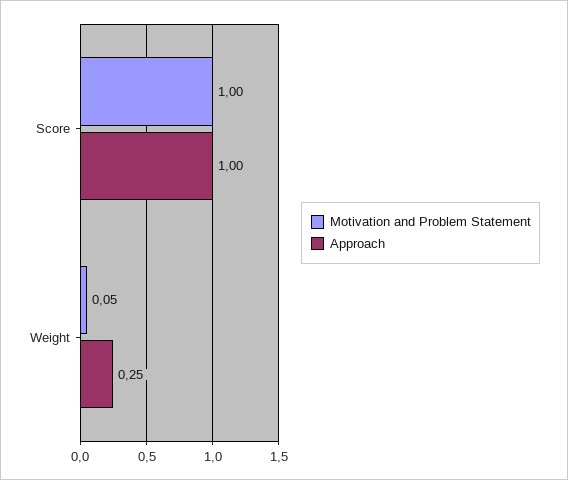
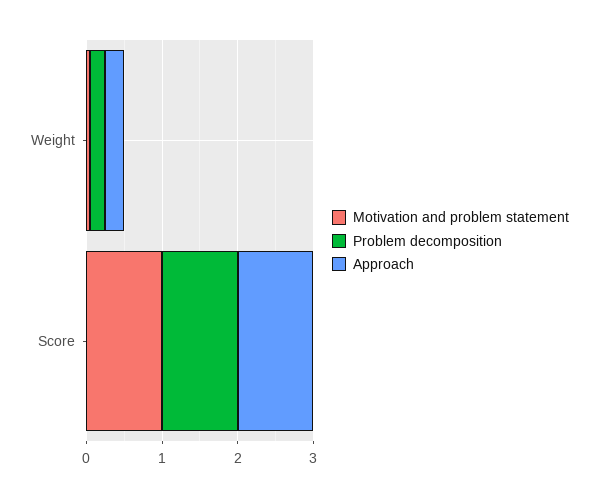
  {
    "Motivation and Problem Statement": {
      "Score": 1,
      "Weight": 0.05
    },
    "Approach": {
      "Score": 1,
      "Weight": 0.25
-   }
+   },
+   "Problem decomposition": {
+     "Weight": 0.2,
+     "Score": 1
+   }
  }

